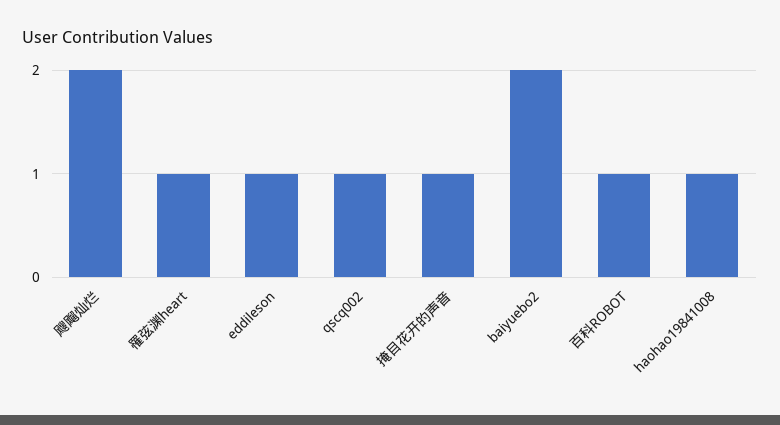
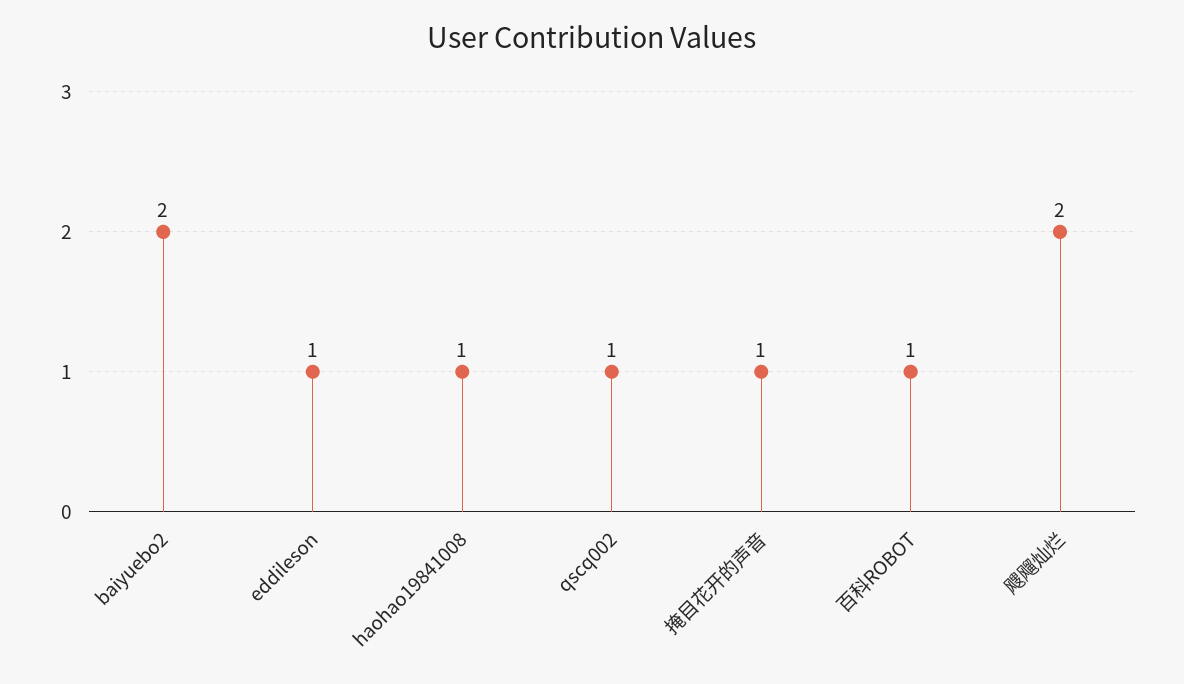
  {
    "飕飗灿烂": 2,
-   "罹弦渊heart": 1,
    "eddileson": 1,
    "qscq002": 1,
    "掩目花开的声音": 1,
    "baiyuebo2": 2,
    "百科ROBOT": 1,
    "haohao19841008": 1
  }

